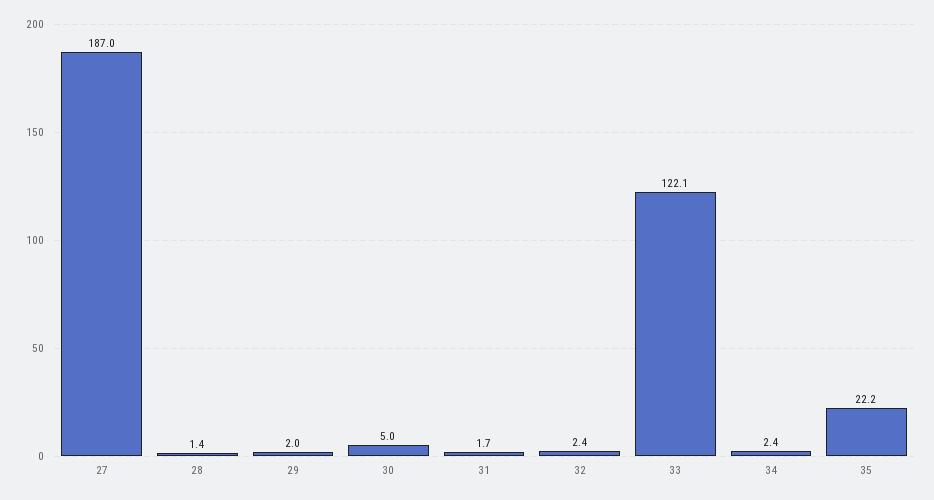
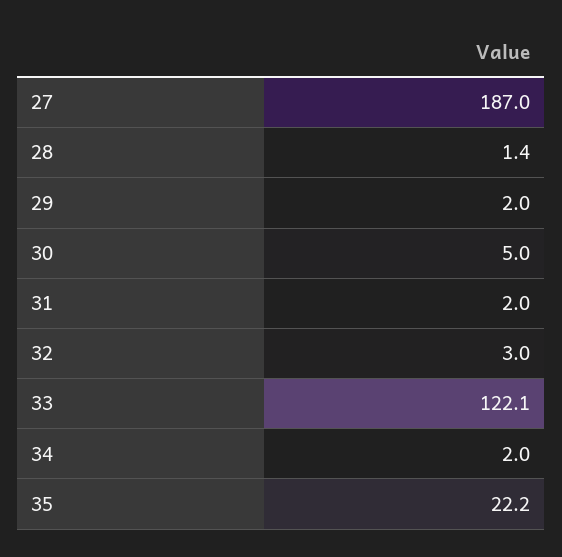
  {
    "27": 187,
    "28": 1.4,
    "29": 2,
    "30": 5,
-   "31": 1.7,
+   "31": 2,
-   "32": 2.4,
+   "32": 3,
    "33": 122.1,
-   "34": 2.4,
+   "34": 2,
    "35": 22.2
  }

